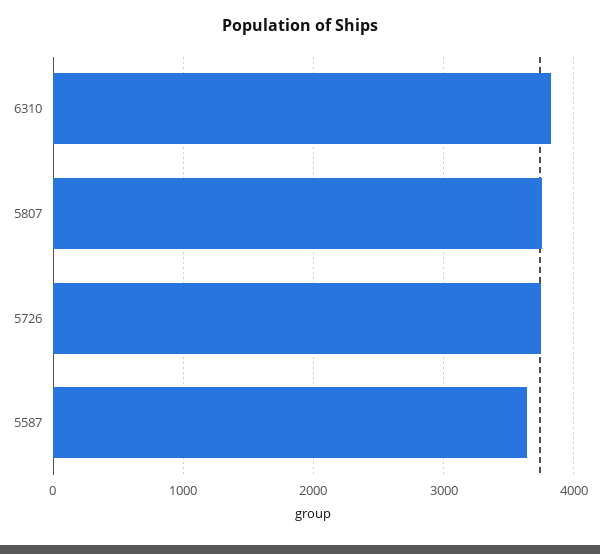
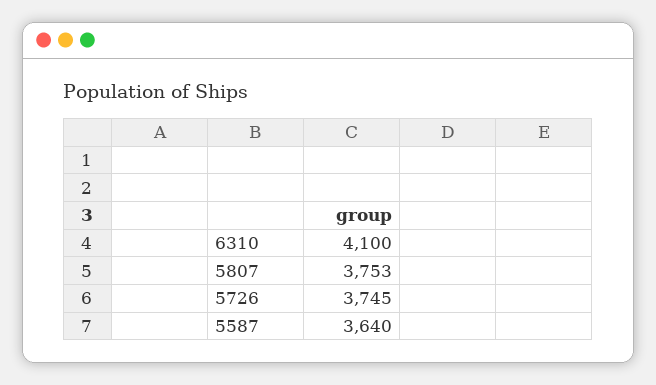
  {
-   "6310": 3800,
+   "6310": 4100,
    "5807": 3753,
    "5726": 3745,
    "5587": 3640
  }

